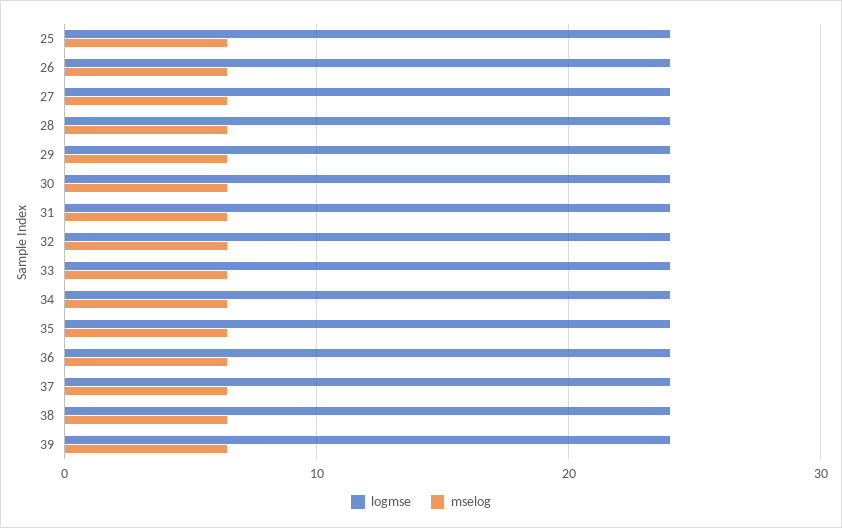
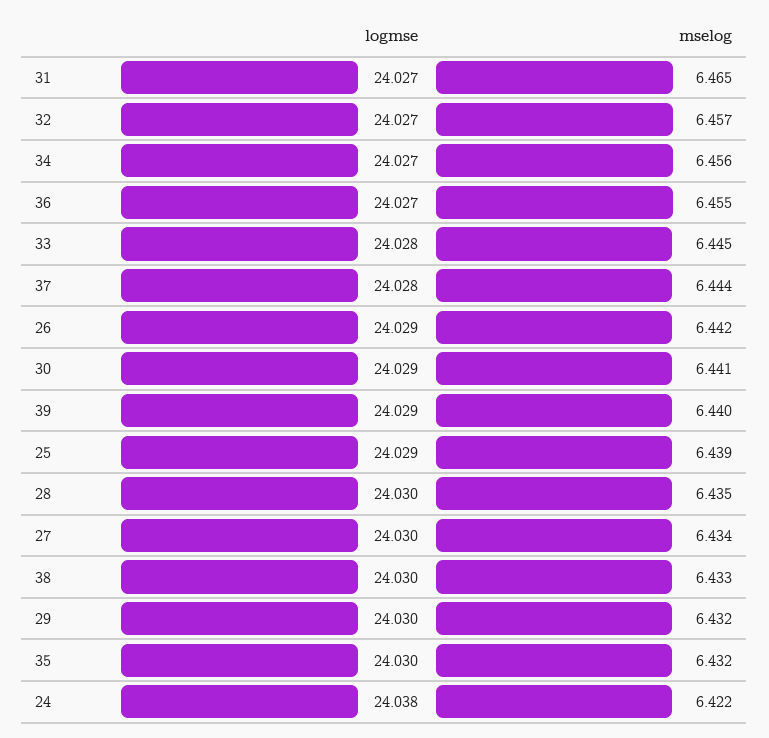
  {
    "logmse": {
      "25": 24.029,
      "26": 24.029,
      "27": 24.03,
      "28": 24.03,
      "29": 24.03,
      "30": 24.029,
      "31": 24.027,
      "32": 24.027,
      "33": 24.028,
      "34": 24.027,
      "35": 24.03,
      "36": 24.027,
      "37": 24.028,
      "38": 24.03,
-     "39": 24.029
+     "39": 24.029,
+     "24": 24.038
    },
    "mselog": {
      "25": 6.439,
      "26": 6.442,
      "27": 6.434,
      "28": 6.435,
      "29": 6.432,
      "30": 6.441,
      "31": 6.465,
      "32": 6.457,
      "33": 6.445,
      "34": 6.456,
      "35": 6.432,
      "36": 6.455,
      "37": 6.444,
      "38": 6.433,
-     "39": 6.44
+     "39": 6.44,
+     "24": 6.422
    }
  }

